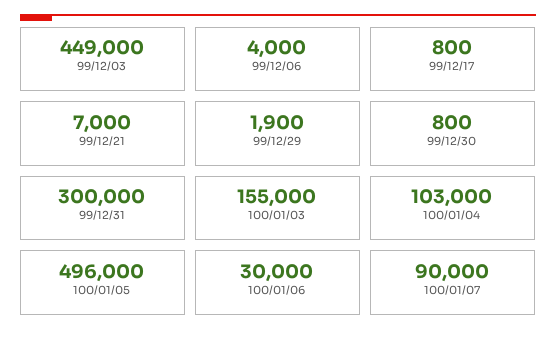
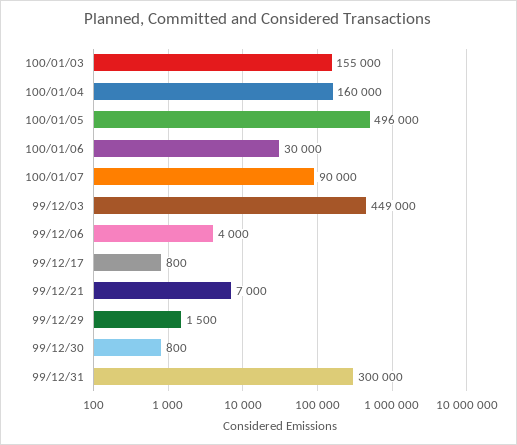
  {
    "99/12/03": 449000,
    "99/12/06": 4000,
    "99/12/17": 800,
    "99/12/21": 7000,
-   "99/12/29": 1900,
+   "99/12/29": 1500,
    "99/12/30": 800,
    "99/12/31": 300000,
    "100/01/03": 155000,
-   "100/01/04": 103000,
+   "100/01/04": 160000,
    "100/01/05": 496000,
    "100/01/06": 30000,
    "100/01/07": 90000
  }

